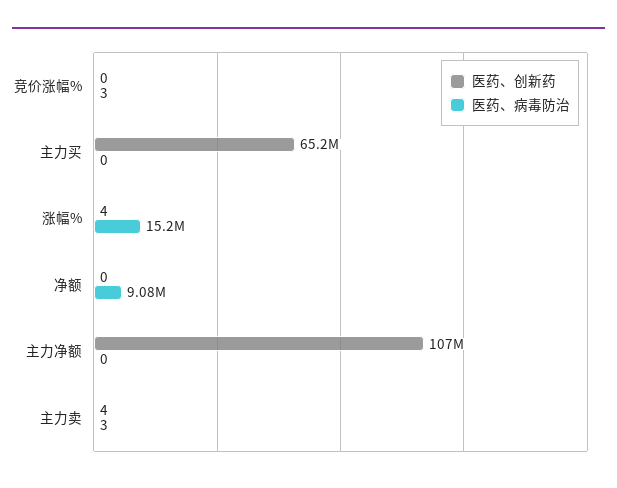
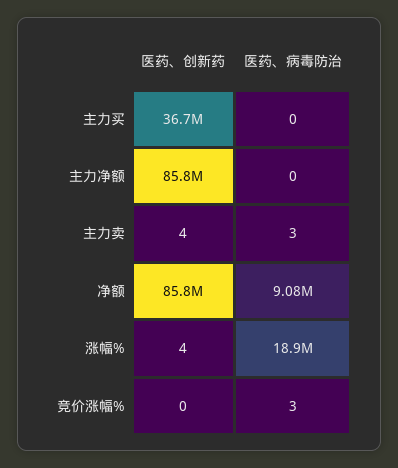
  {
    "医药、创新药": {
      "竞价涨幅%": 0,
-     "主力买": 65200000,
+     "主力买": 36700000,
      "涨幅%": 4,
-     "净额": 0,
+     "净额": 85800000,
-     "主力净额": 107000000,
+     "主力净额": 85800000,
      "主力卖": 4
    },
    "医药、病毒防治": {
      "竞价涨幅%": 3,
      "主力买": 0,
-     "涨幅%": 15200000,
+     "涨幅%": 18900000,
      "净额": 9080000,
      "主力净额": 0,
      "主力卖": 3
    }
  }

